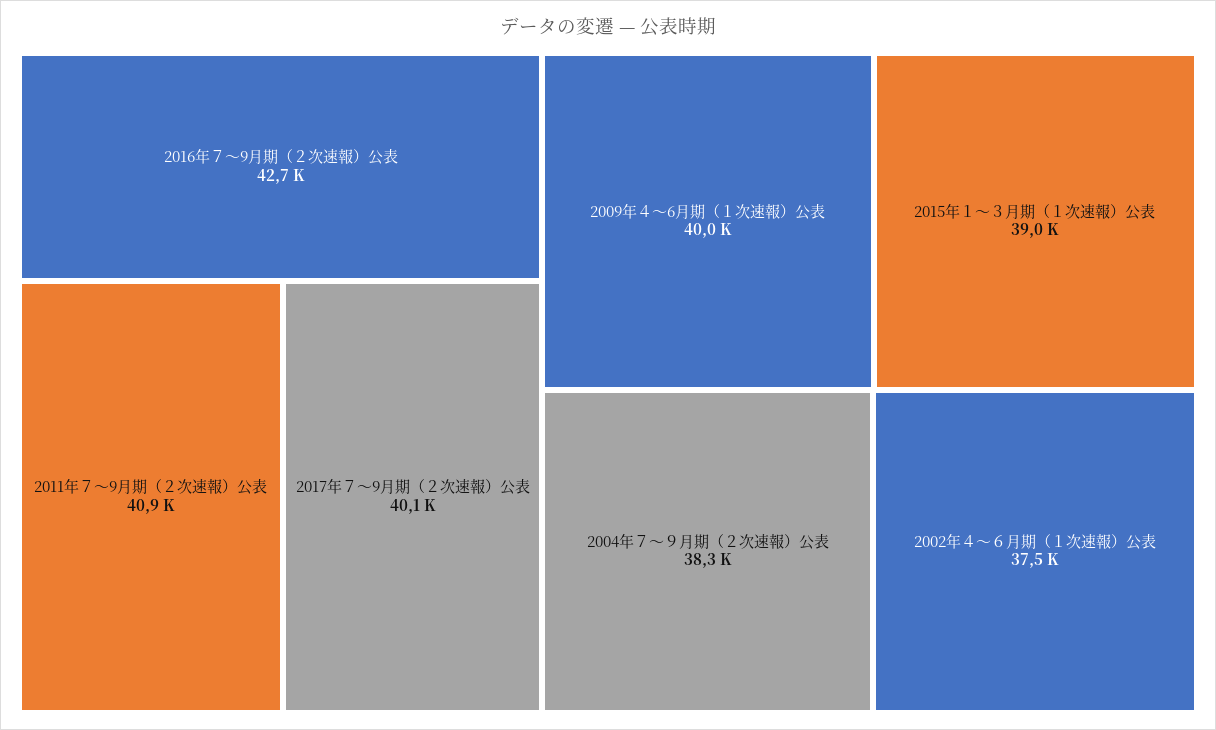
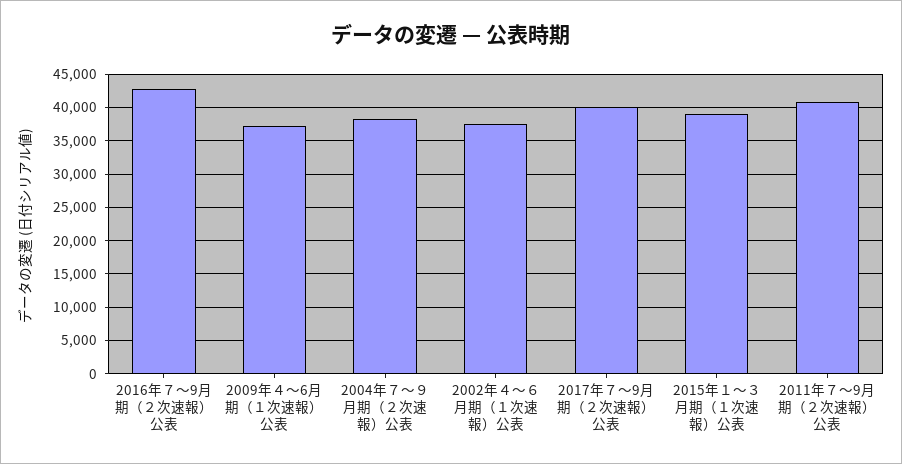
  {
    "2016年７～9月期（２次速報）公表": 42700,
    "2011年７～9月期（２次速報）公表": 40900,
    "2017年７～9月期（２次速報）公表": 40100,
-   "2009年４～6月期（１次速報）公表": 40000,
+   "2009年４～6月期（１次速報）公表": 37000,
    "2015年１～３月期（１次速報）公表": 39000,
    "2004年７～９月期（２次速報）公表": 38300,
    "2002年４～６月期（１次速報）公表": 37500
  }

